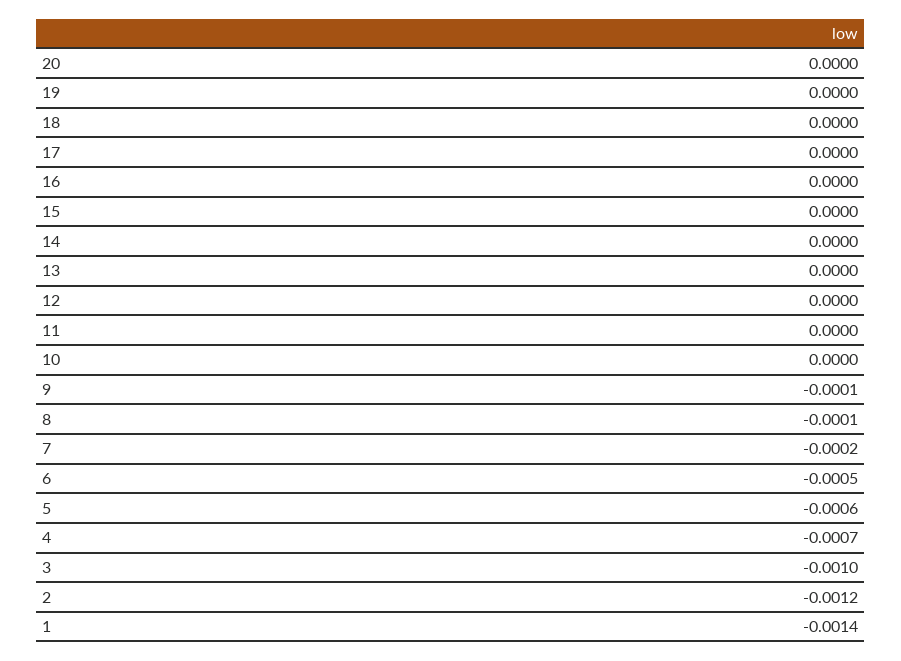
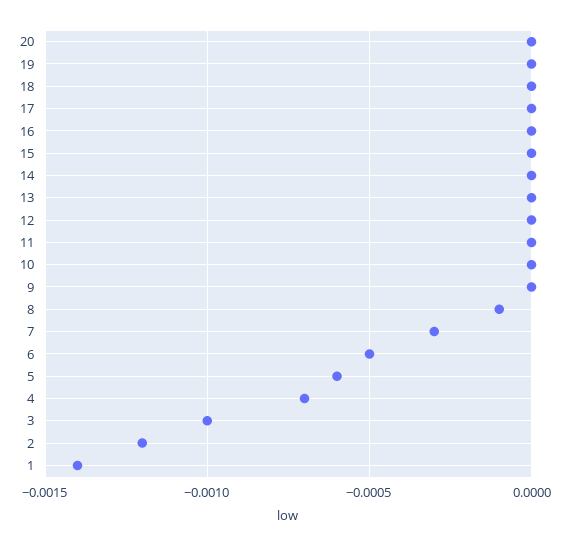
  {
    "20": 0,
    "19": 0,
    "18": 0,
    "17": 0,
    "16": 0,
    "15": 0,
    "14": 0,
    "13": 0,
    "12": 0,
    "11": 0,
    "10": 0,
-   "9": -0.0001,
+   "9": 0,
    "8": -0.0001,
-   "7": -0.0002,
+   "7": -0.0003,
    "6": -0.0005,
    "5": -0.0006,
    "4": -0.0007,
    "3": -0.001,
    "2": -0.0012,
    "1": -0.0014
  }

